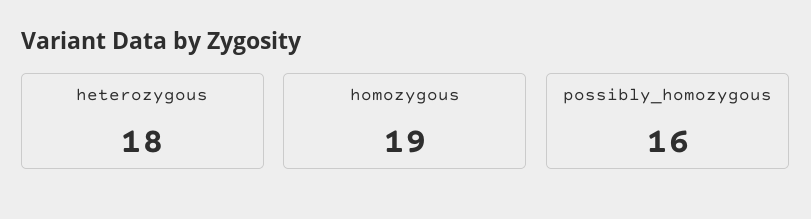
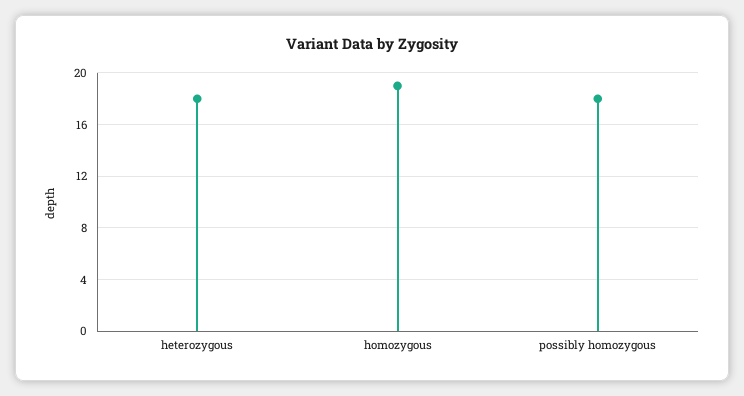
  {
    "heterozygous": 18,
    "homozygous": 19,
-   "possibly_homozygous": 16
+   "possibly_homozygous": 18
  }

